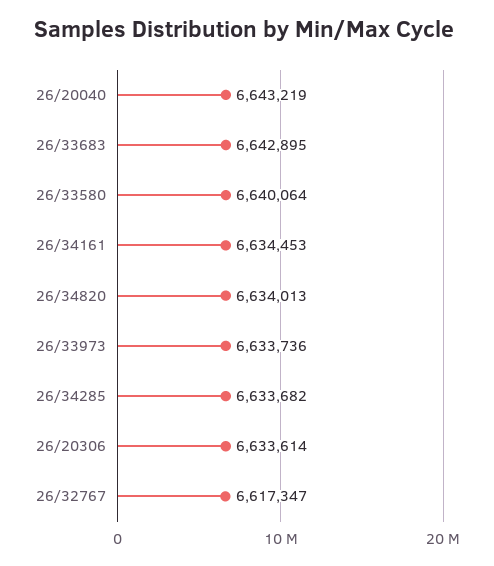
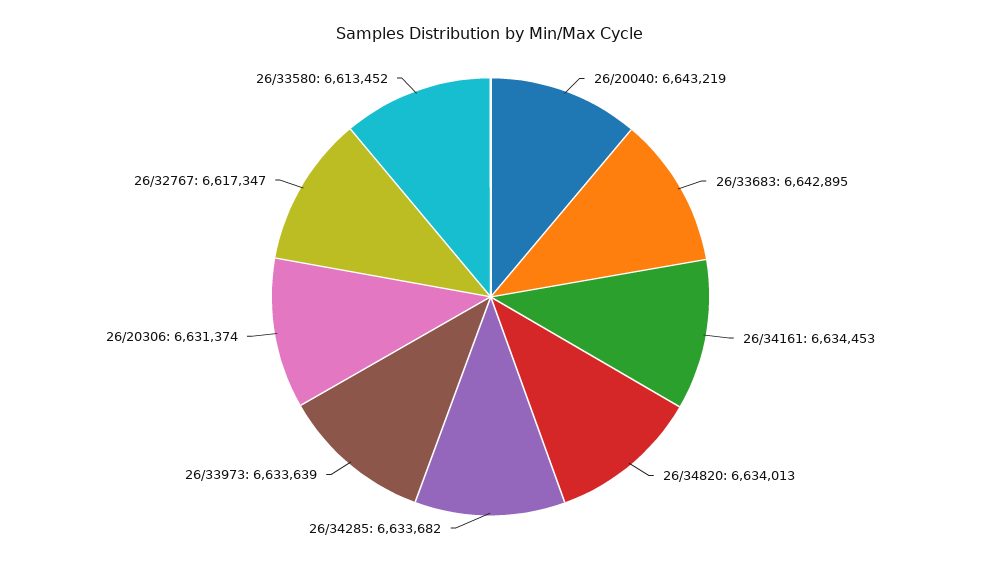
  {
    "26/20040": 6643219,
    "26/33683": 6642895,
-   "26/33580": 6640064,
+   "26/33580": 6613452,
    "26/34161": 6634453,
    "26/34820": 6634013,
-   "26/33973": 6633736,
+   "26/33973": 6633639,
    "26/34285": 6633682,
-   "26/20306": 6633614,
+   "26/20306": 6631374,
    "26/32767": 6617347
  }

